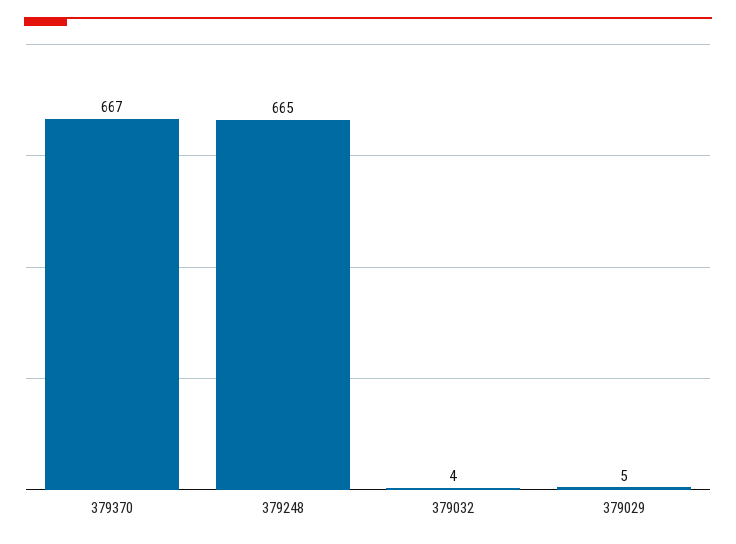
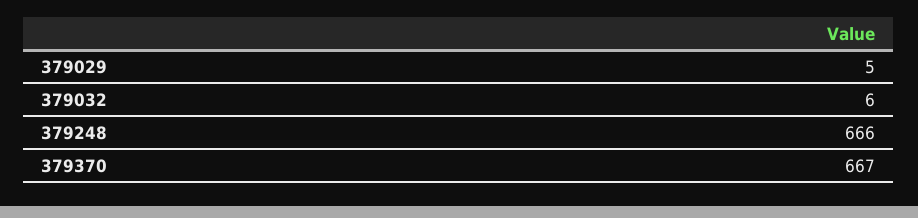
  {
    "379370": 667,
-   "379248": 665,
+   "379248": 666,
-   "379032": 4,
+   "379032": 6,
    "379029": 5
  }

